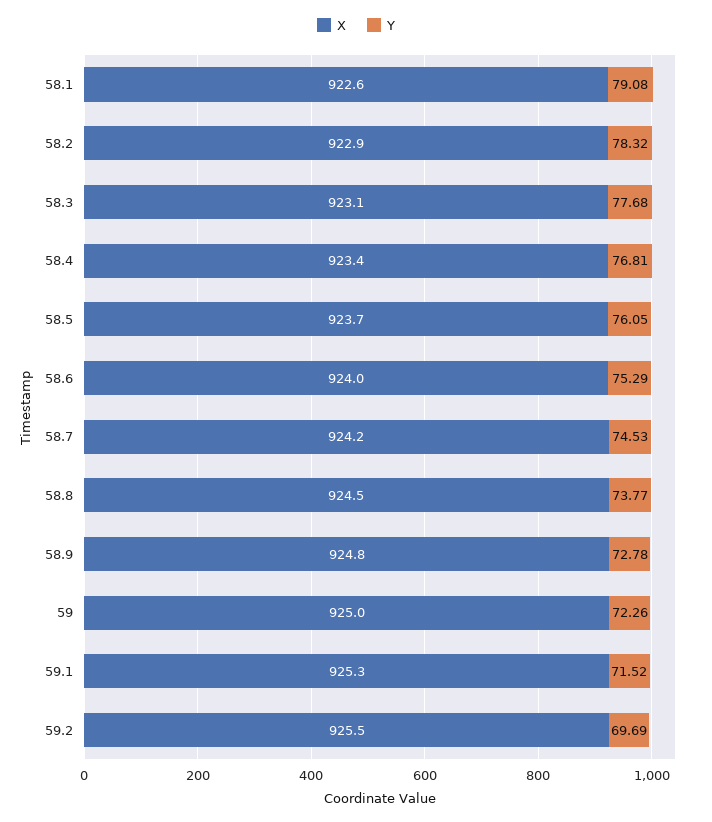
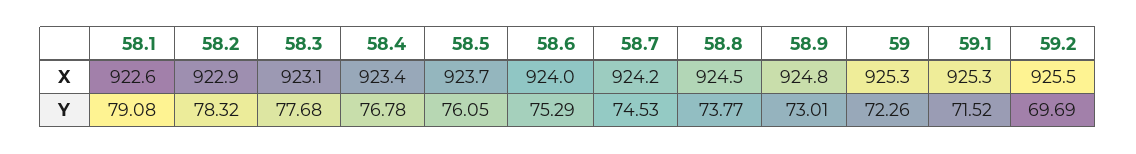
  {
    "X": {
      "58.1": 922.6,
      "58.2": 922.9,
      "58.3": 923.1,
      "58.4": 923.4,
      "58.5": 923.7,
      "58.6": 924,
      "58.7": 924.2,
      "58.8": 924.5,
      "58.9": 924.8,
-     "59": 925,
+     "59": 925.3,
      "59.1": 925.3,
      "59.2": 925.5
    },
    "Y": {
      "58.1": 79.08,
      "58.2": 78.32,
      "58.3": 77.68,
-     "58.4": 76.81,
+     "58.4": 76.78,
      "58.5": 76.05,
      "58.6": 75.29,
      "58.7": 74.53,
      "58.8": 73.77,
-     "58.9": 72.78,
+     "58.9": 73.01,
      "59": 72.26,
      "59.1": 71.52,
      "59.2": 69.69
    }
  }

